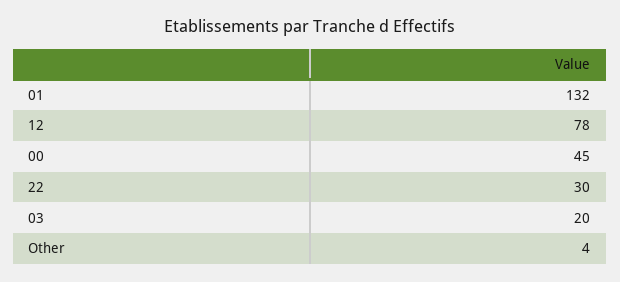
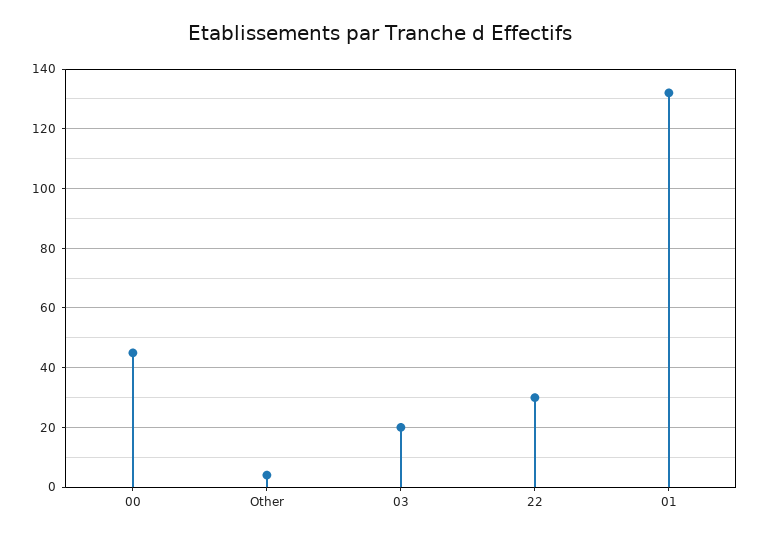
  {
    "01": 132,
-   "12": 78,
    "00": 45,
    "22": 30,
    "03": 20,
    "Other": 4
  }

